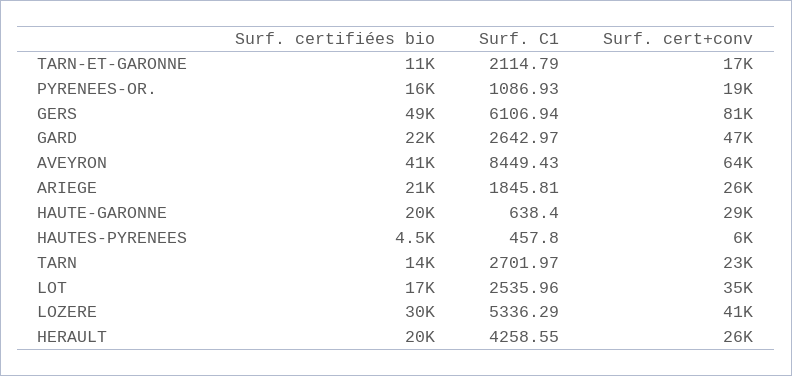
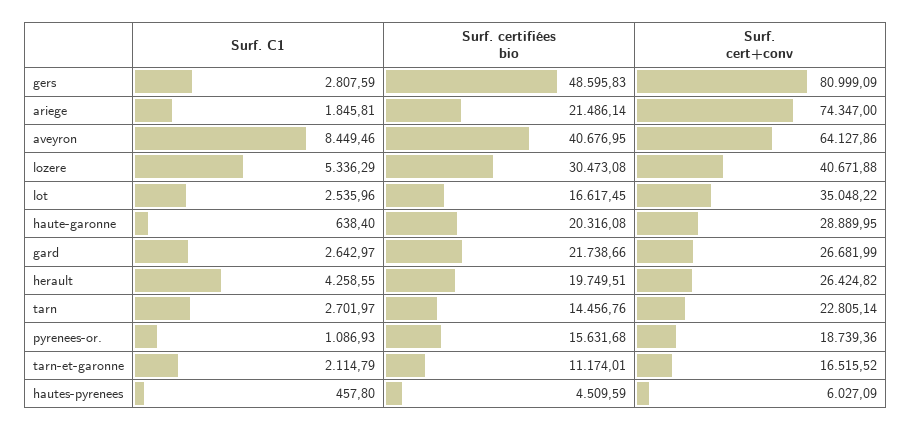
  {
    "Surf. certifiées bio": {
      "TARN-ET-GARONNE": 11174.01,
      "PYRENEES-OR.": 15631.68,
      "GERS": 48595.83,
      "GARD": 21738.66,
      "AVEYRON": 40676.95,
      "ARIEGE": 21486.14,
      "HAUTE-GARONNE": 20316.08,
      "HAUTES-PYRENEES": 4509.59,
      "TARN": 14456.76,
      "LOT": 16617.45,
      "LOZERE": 30473.08,
      "HERAULT": 19749.51
    },
    "Surf. C1": {
      "TARN-ET-GARONNE": 2114.79,
      "PYRENEES-OR.": 1086.93,
-     "GERS": 6106.94,
+     "GERS": 2807.59,
      "GARD": 2642.97,
-     "AVEYRON": 8449.43,
+     "AVEYRON": 8449.46,
      "ARIEGE": 1845.81,
      "HAUTE-GARONNE": 638.4,
      "HAUTES-PYRENEES": 457.8,
      "TARN": 2701.97,
      "LOT": 2535.96,
      "LOZERE": 5336.29,
      "HERAULT": 4258.55
    },
    "Surf. cert+conv": {
      "TARN-ET-GARONNE": 16515.52,
      "PYRENEES-OR.": 18739.36,
      "GERS": 80999.09,
-     "GARD": 47000,
+     "GARD": 26681.99,
      "AVEYRON": 64127.86,
-     "ARIEGE": 26000,
+     "ARIEGE": 74347,
      "HAUTE-GARONNE": 28889.95,
      "HAUTES-PYRENEES": 6027.09,
      "TARN": 22805.14,
      "LOT": 35048.22,
      "LOZERE": 40671.88,
      "HERAULT": 26424.82
    }
  }

